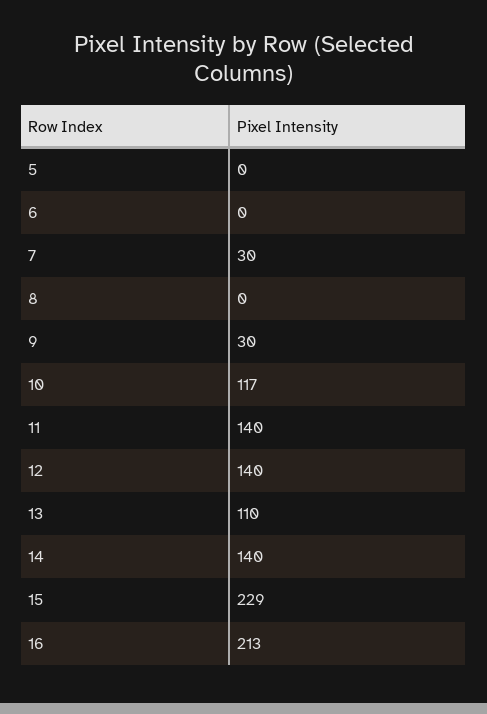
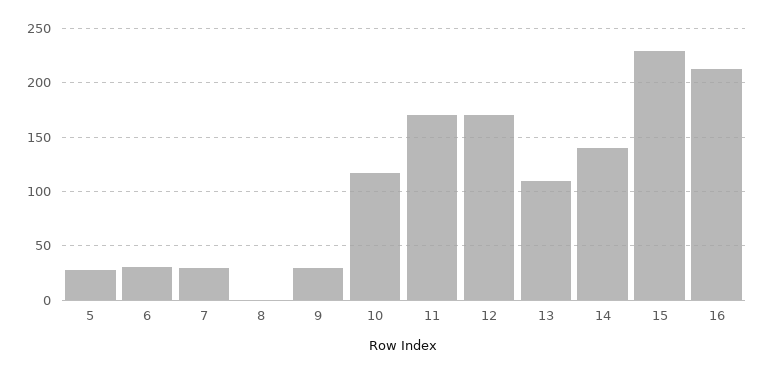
  {
-   "5": 0,
+   "5": 30,
-   "6": 0,
+   "6": 30,
    "7": 30,
    "8": 0,
    "9": 30,
    "10": 117,
-   "11": 140,
+   "11": 170,
-   "12": 140,
+   "12": 170,
    "13": 110,
    "14": 140,
    "15": 229,
    "16": 213
  }

